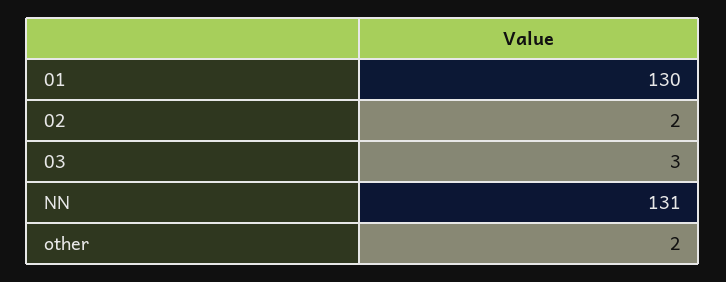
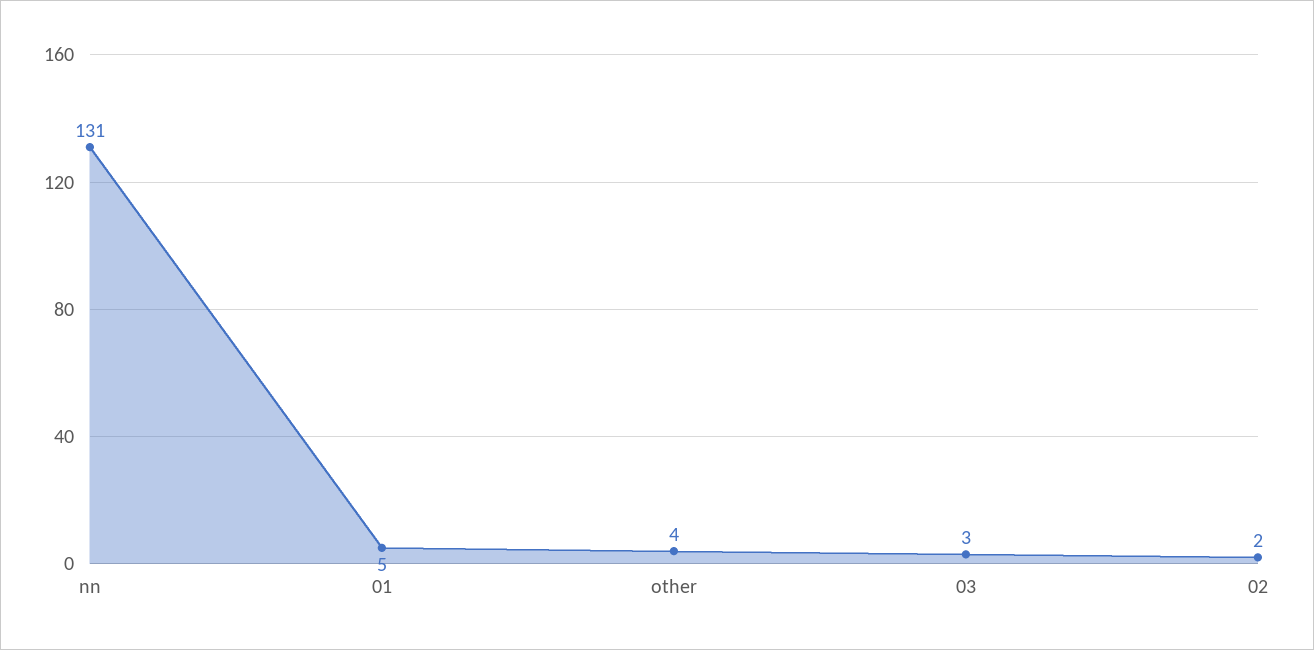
  {
-   "01": 130,
+   "01": 5,
    "02": 2,
    "03": 3,
    "NN": 131,
-   "other": 2
+   "other": 4
  }

